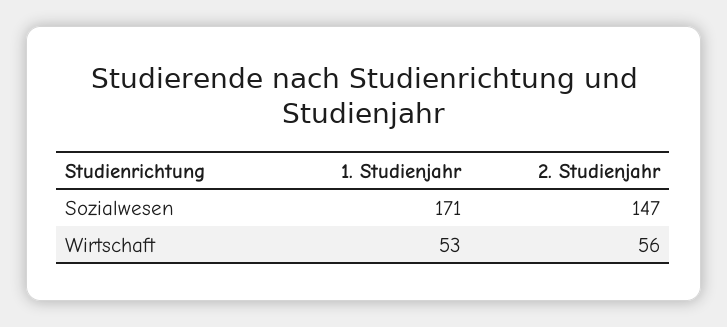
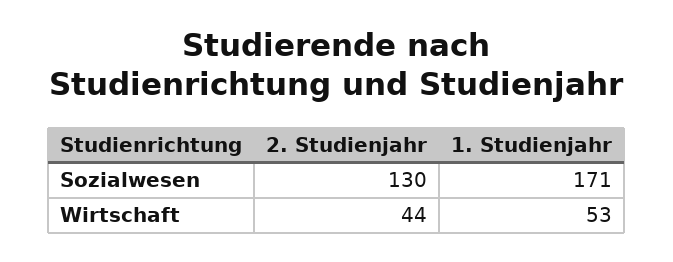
  {
    "1. Studienjahr": {
      "Sozialwesen": 171,
      "Wirtschaft": 53
    },
    "2. Studienjahr": {
-     "Sozialwesen": 147,
+     "Sozialwesen": 130,
-     "Wirtschaft": 56
+     "Wirtschaft": 44
    }
  }

